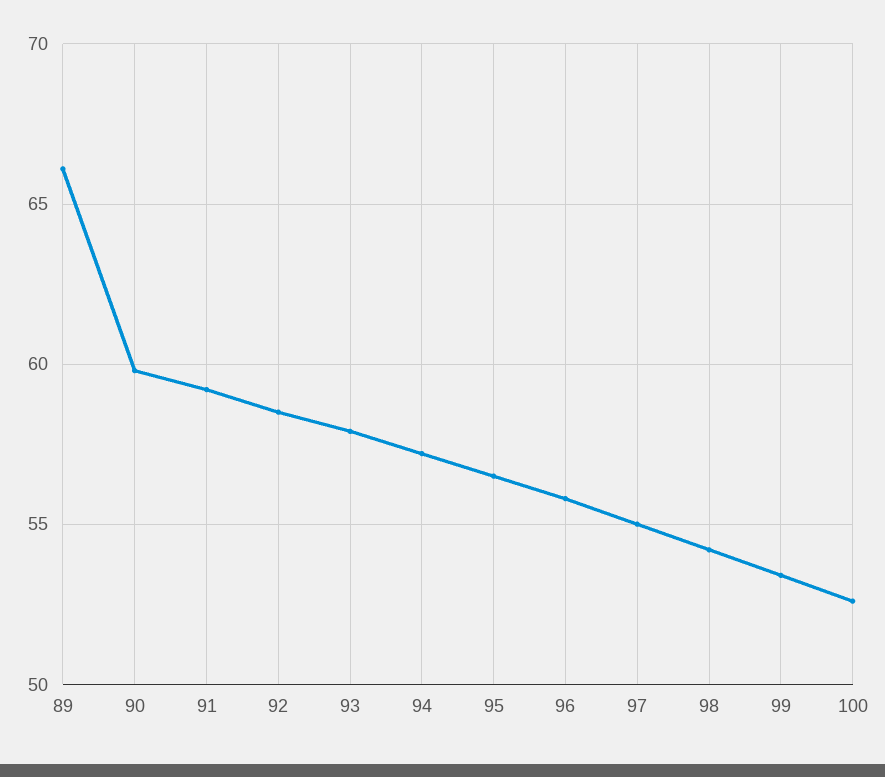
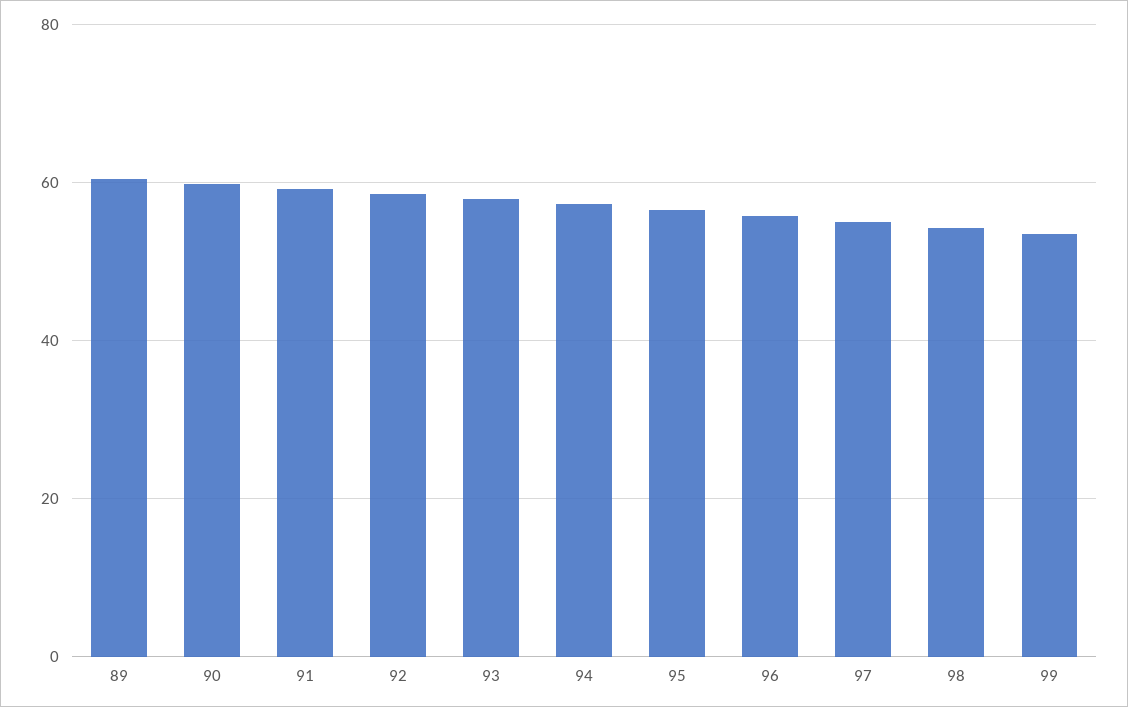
  {
-   "89": 66,
+   "89": 60,
    "90": 60,
    "91": 59,
    "92": 58.5,
    "93": 58,
    "94": 57,
    "95": 56.5,
    "96": 56,
    "97": 55,
    "98": 54,
-   "99": 53.5,
+   "99": 53.5
-   "100": 52.5
  }

